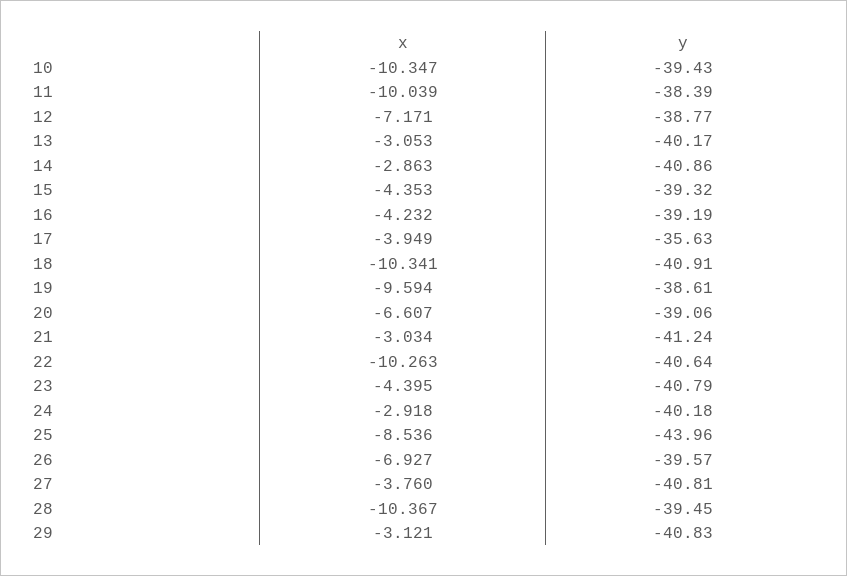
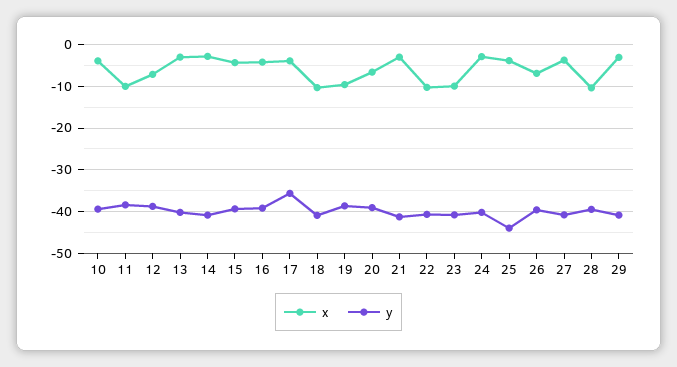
  {
    "x": {
-     "10": -10.347,
+     "10": -4,
      "11": -10.039,
      "12": -7.171,
      "13": -3.053,
      "14": -2.863,
      "15": -4.353,
      "16": -4.232,
      "17": -3.949,
      "18": -10.341,
      "19": -9.594,
      "20": -6.607,
      "21": -3.034,
      "22": -10.263,
-     "23": -4.395,
+     "23": -10,
      "24": -2.918,
-     "25": -8.536,
+     "25": -4,
      "26": -6.927,
      "27": -3.76,
      "28": -10.367,
      "29": -3.121
    },
    "y": {
      "10": -39.43,
      "11": -38.39,
      "12": -38.77,
      "13": -40.17,
      "14": -40.86,
      "15": -39.32,
      "16": -39.19,
      "17": -35.63,
      "18": -40.91,
      "19": -38.61,
      "20": -39.06,
      "21": -41.24,
      "22": -40.64,
      "23": -40.79,
      "24": -40.18,
      "25": -43.96,
      "26": -39.57,
      "27": -40.81,
      "28": -39.45,
      "29": -40.83
    }
  }

